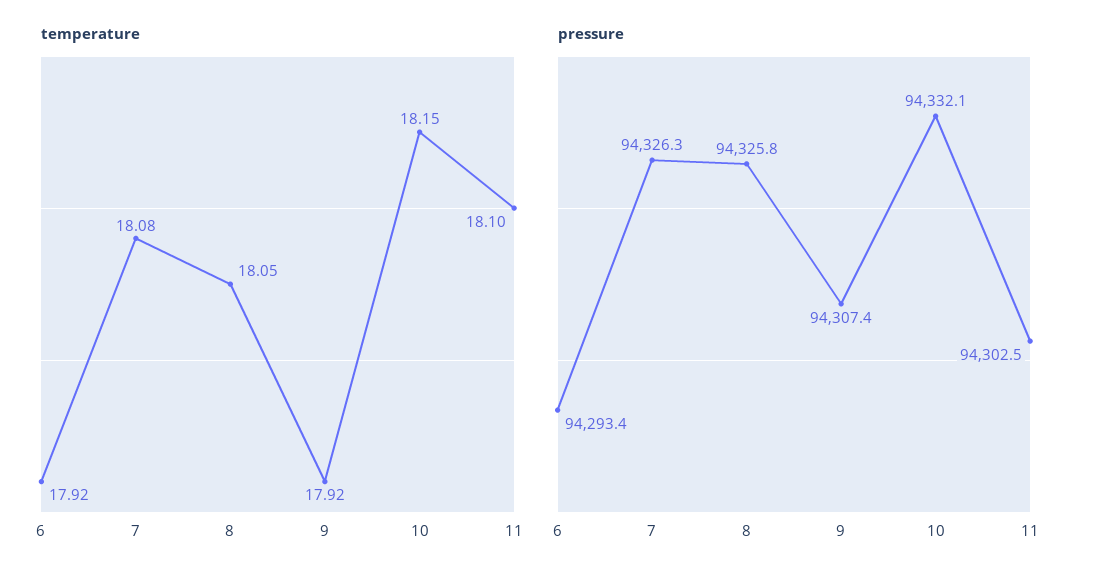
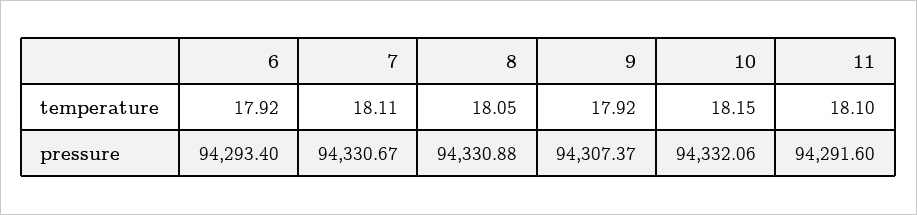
  {
    "temperature": {
      "6": 17.92,
-     "7": 18.08,
+     "7": 18.11,
      "8": 18.05,
      "9": 17.92,
      "10": 18.15,
      "11": 18.1
    },
    "pressure": {
      "6": 94293.4,
-     "7": 94326.3,
+     "7": 94330.67,
-     "8": 94325.8,
+     "8": 94330.88,
      "9": 94307.37,
      "10": 94332.06,
-     "11": 94302.5
+     "11": 94291.6
    }
  }

